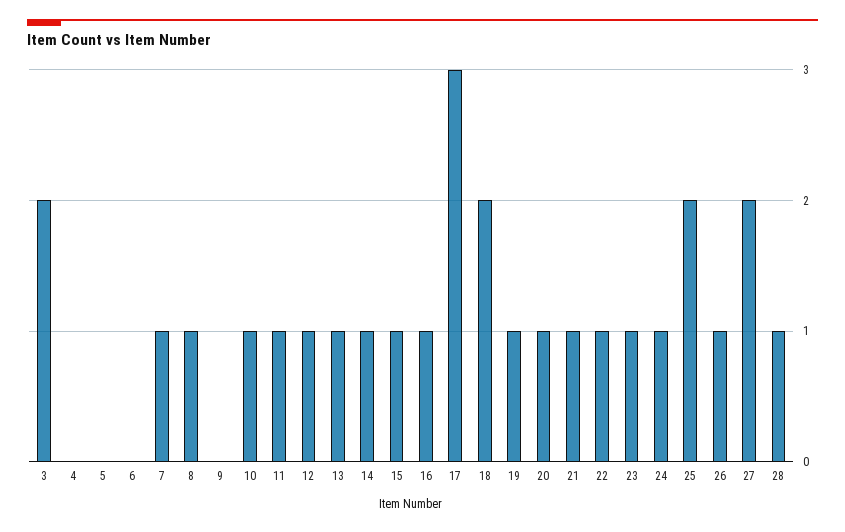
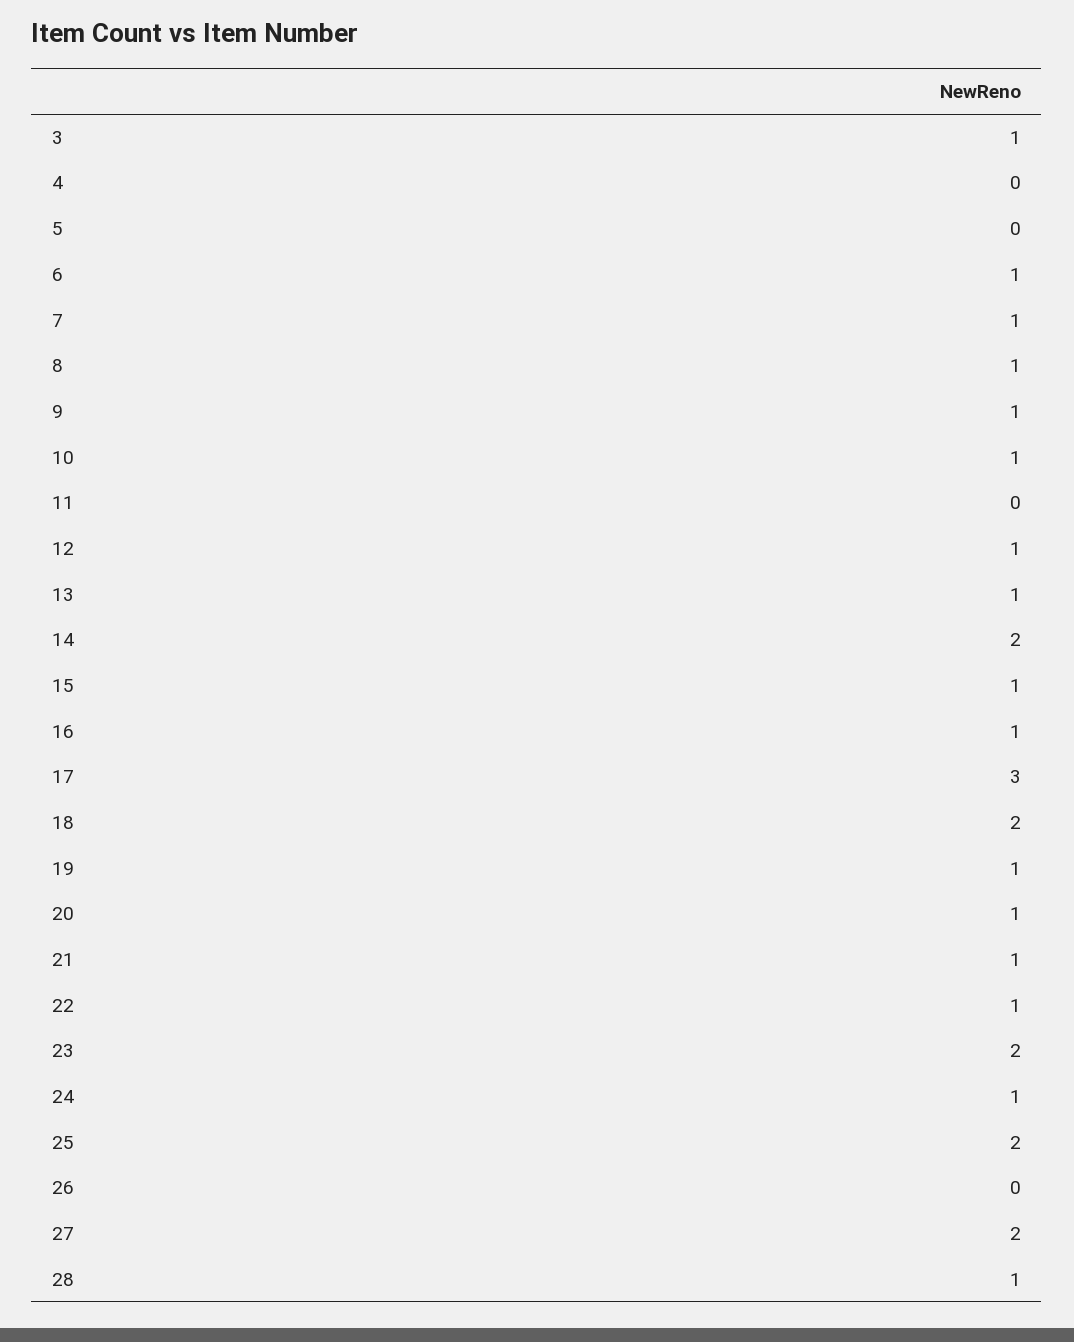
  {
-   "3": 2,
+   "3": 1,
    "4": 0,
    "5": 0,
-   "6": 0,
+   "6": 1,
    "7": 1,
    "8": 1,
-   "9": 0,
+   "9": 1,
    "10": 1,
-   "11": 1,
+   "11": 0,
    "12": 1,
    "13": 1,
-   "14": 1,
+   "14": 2,
    "15": 1,
    "16": 1,
    "17": 3,
    "18": 2,
    "19": 1,
    "20": 1,
    "21": 1,
    "22": 1,
-   "23": 1,
+   "23": 2,
    "24": 1,
    "25": 2,
-   "26": 1,
+   "26": 0,
    "27": 2,
    "28": 1
  }

